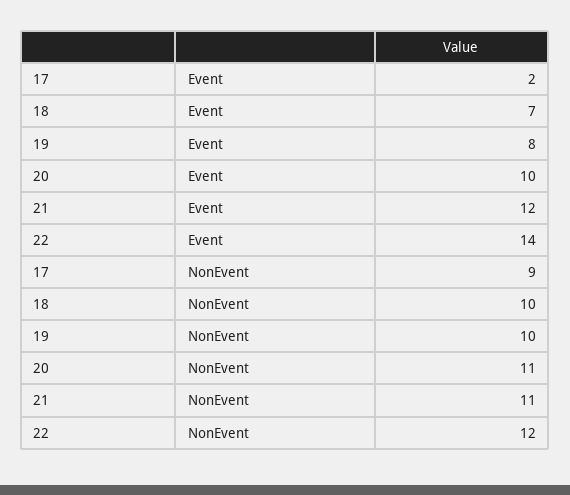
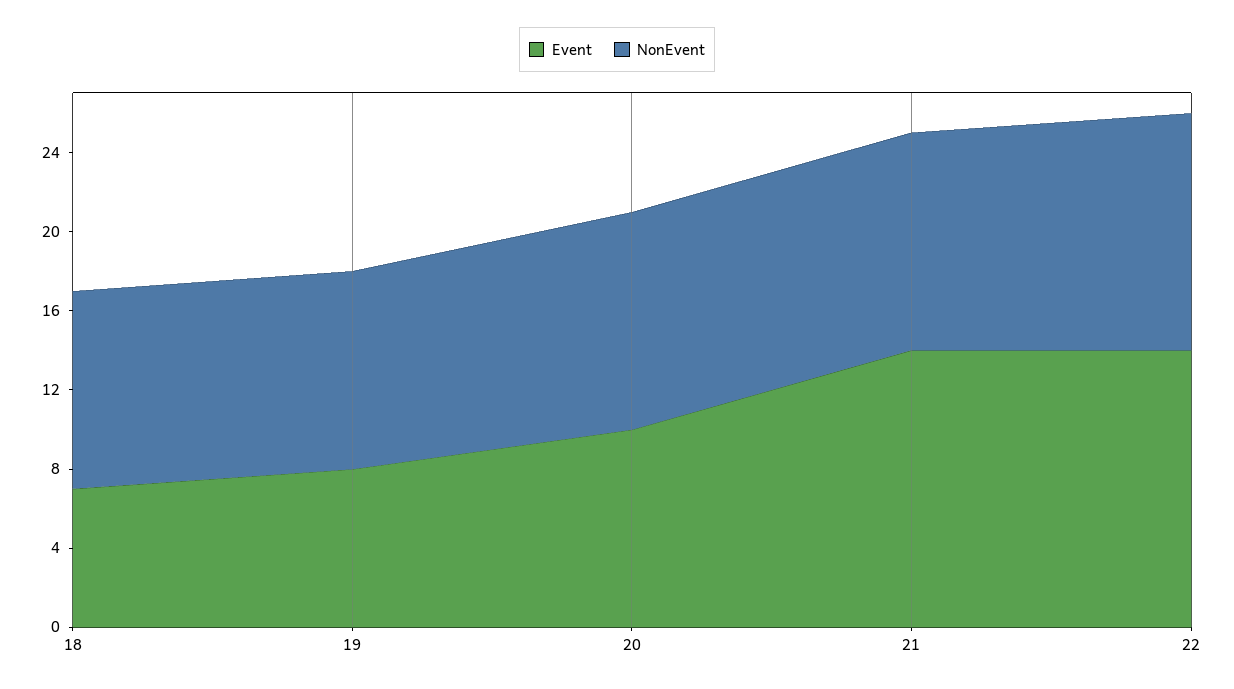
  {
    "Event": {
-     "17": 2,
      "18": 7,
      "19": 8,
      "20": 10,
-     "21": 12,
+     "21": 14,
      "22": 14
    },
    "NonEvent": {
-     "17": 9,
      "18": 10,
      "19": 10,
      "20": 11,
      "21": 11,
      "22": 12
    }
  }

